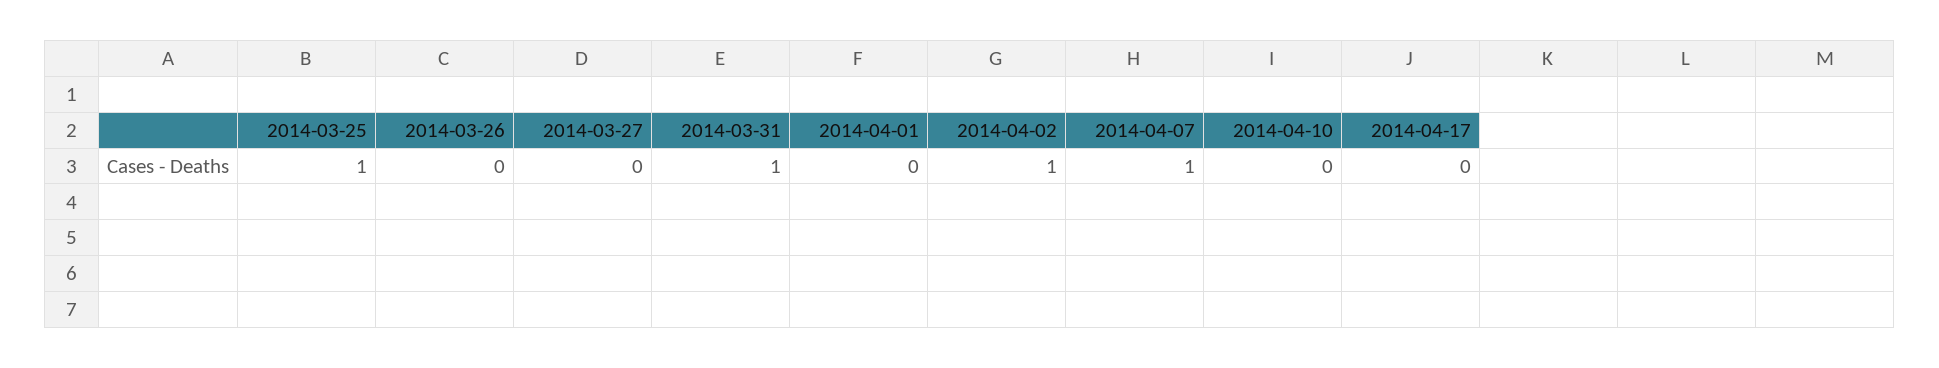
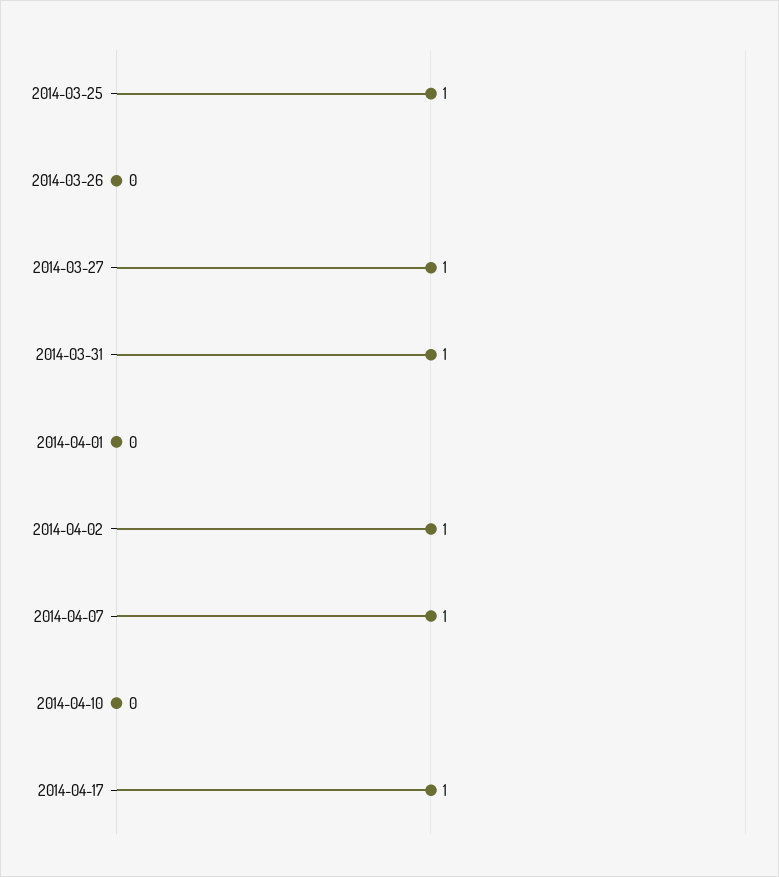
  {
    "2014-03-25": 1,
    "2014-03-26": 0,
-   "2014-03-27": 0,
+   "2014-03-27": 1,
    "2014-03-31": 1,
    "2014-04-01": 0,
    "2014-04-02": 1,
    "2014-04-07": 1,
    "2014-04-10": 0,
-   "2014-04-17": 0
+   "2014-04-17": 1
  }

